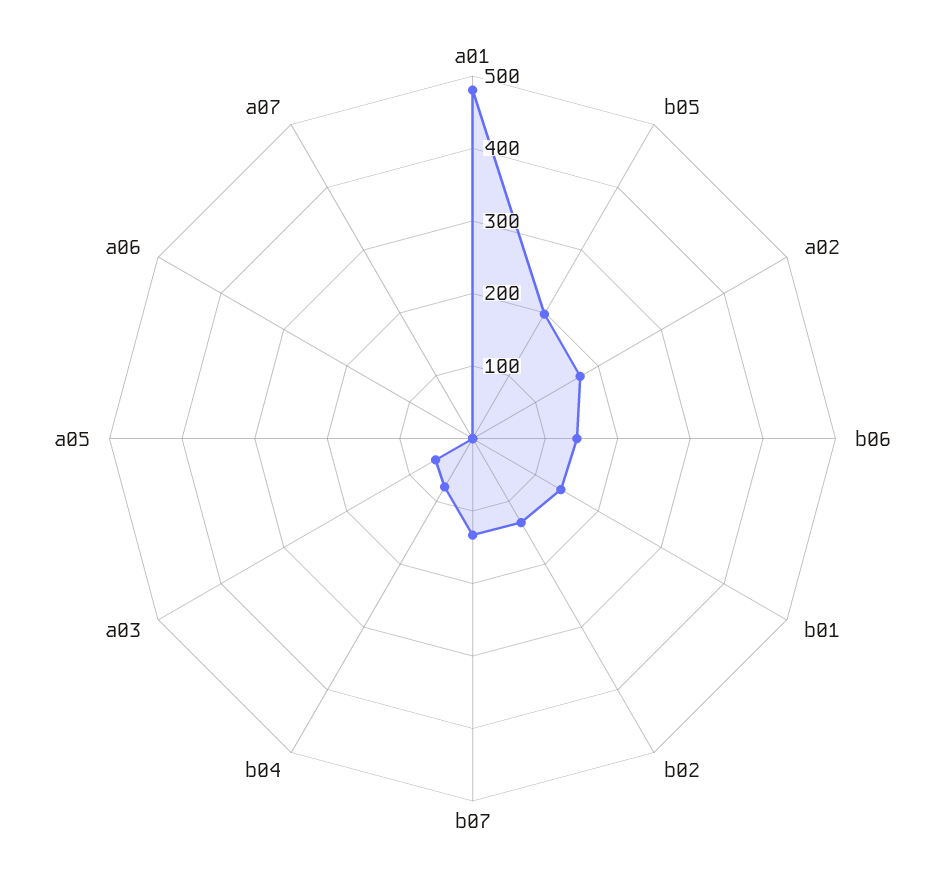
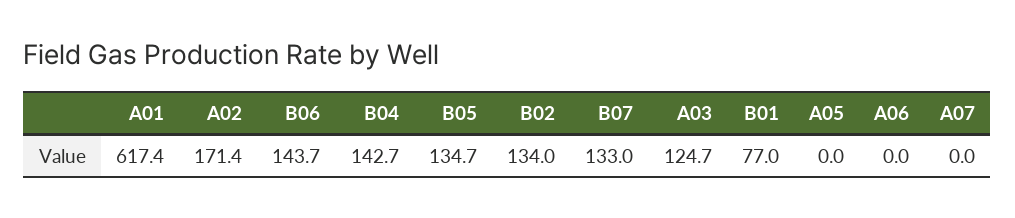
  {
-   "a01": 480,
+   "a01": 617.4,
-   "b05": 200,
+   "b05": 134.7,
    "a02": 171.4,
    "b06": 143.7,
-   "b01": 140,
+   "b01": 77,
    "b02": 134,
    "b07": 133,
-   "b04": 80,
+   "b04": 142.7,
-   "a03": 60,
+   "a03": 124.7,
    "a05": 0,
    "a06": 0,
    "a07": 0
  }

